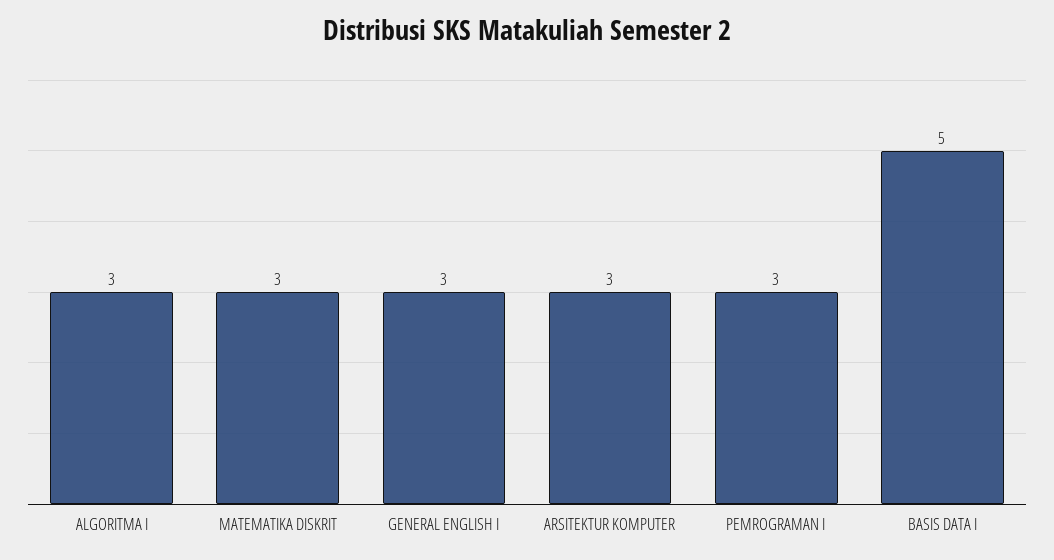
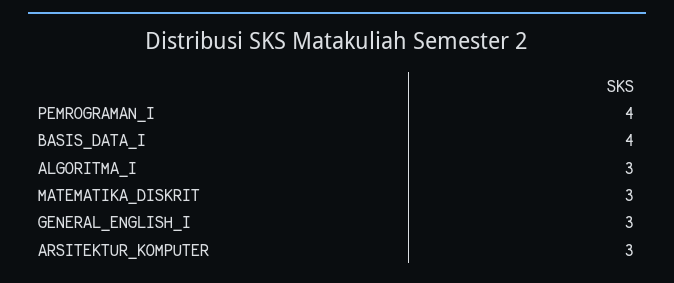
  {
    "ALGORITMA I": 3,
    "MATEMATIKA DISKRIT": 3,
    "GENERAL ENGLISH I": 3,
    "ARSITEKTUR KOMPUTER": 3,
-   "PEMROGRAMAN I": 3,
+   "PEMROGRAMAN I": 4,
-   "BASIS DATA I": 5
+   "BASIS DATA I": 4
  }

